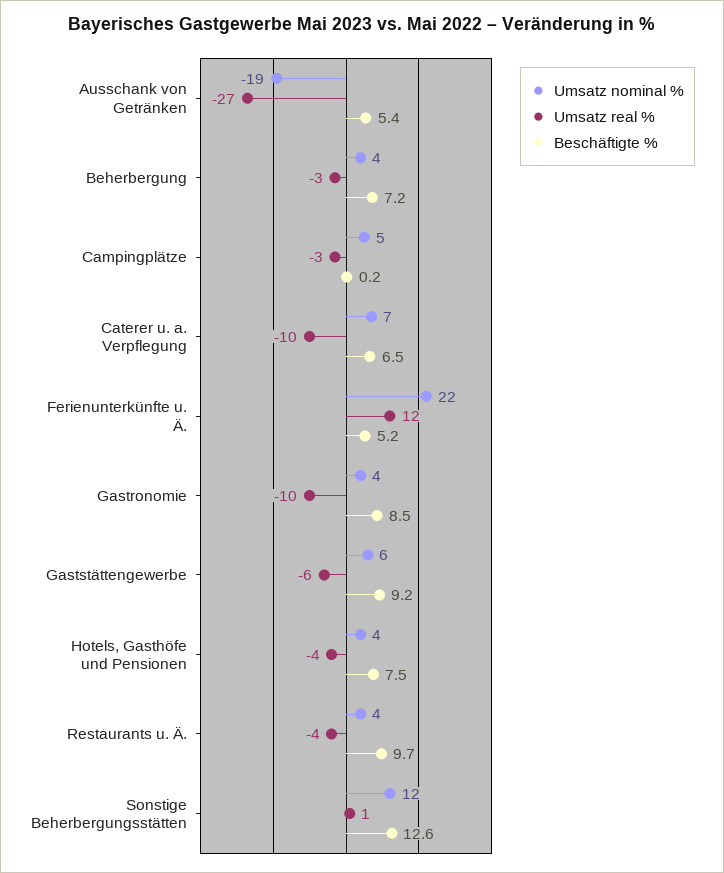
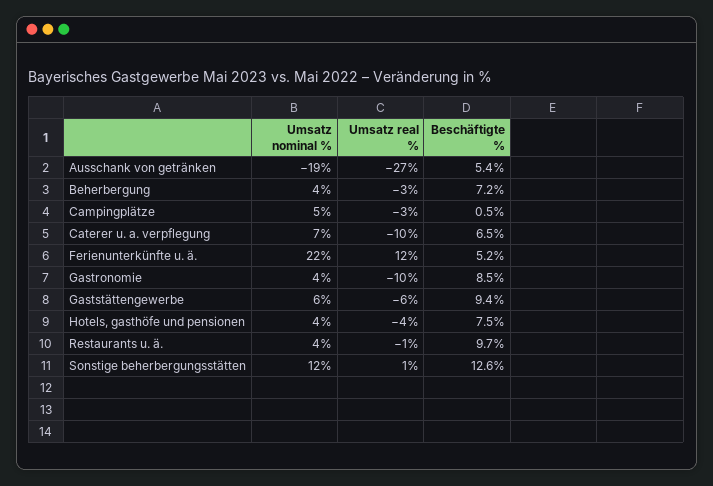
  {
    "Umsatz nominal %": {
      "Ausschank von Getränken": -19,
      "Beherbergung": 4,
      "Campingplätze": 5,
      "Caterer u. a. Verpflegung": 7,
      "Ferienunterkünfte u. Ä.": 22,
      "Gastronomie": 4,
      "Gaststättengewerbe": 6,
      "Hotels, Gasthöfe und Pensionen": 4,
      "Restaurants u. Ä.": 4,
      "Sonstige Beherbergungsstätten": 12
    },
    "Umsatz real %": {
      "Ausschank von Getränken": -27,
      "Beherbergung": -3,
      "Campingplätze": -3,
      "Caterer u. a. Verpflegung": -10,
      "Ferienunterkünfte u. Ä.": 12,
      "Gastronomie": -10,
      "Gaststättengewerbe": -6,
      "Hotels, Gasthöfe und Pensionen": -4,
-     "Restaurants u. Ä.": -4,
+     "Restaurants u. Ä.": -1,
      "Sonstige Beherbergungsstätten": 1
    },
    "Beschäftigte %": {
      "Ausschank von Getränken": 5.4,
      "Beherbergung": 7.2,
-     "Campingplätze": 0.2,
+     "Campingplätze": 0.5,
      "Caterer u. a. Verpflegung": 6.5,
      "Ferienunterkünfte u. Ä.": 5.2,
      "Gastronomie": 8.5,
-     "Gaststättengewerbe": 9.2,
+     "Gaststättengewerbe": 9.4,
      "Hotels, Gasthöfe und Pensionen": 7.5,
      "Restaurants u. Ä.": 9.7,
      "Sonstige Beherbergungsstätten": 12.6
    }
  }

